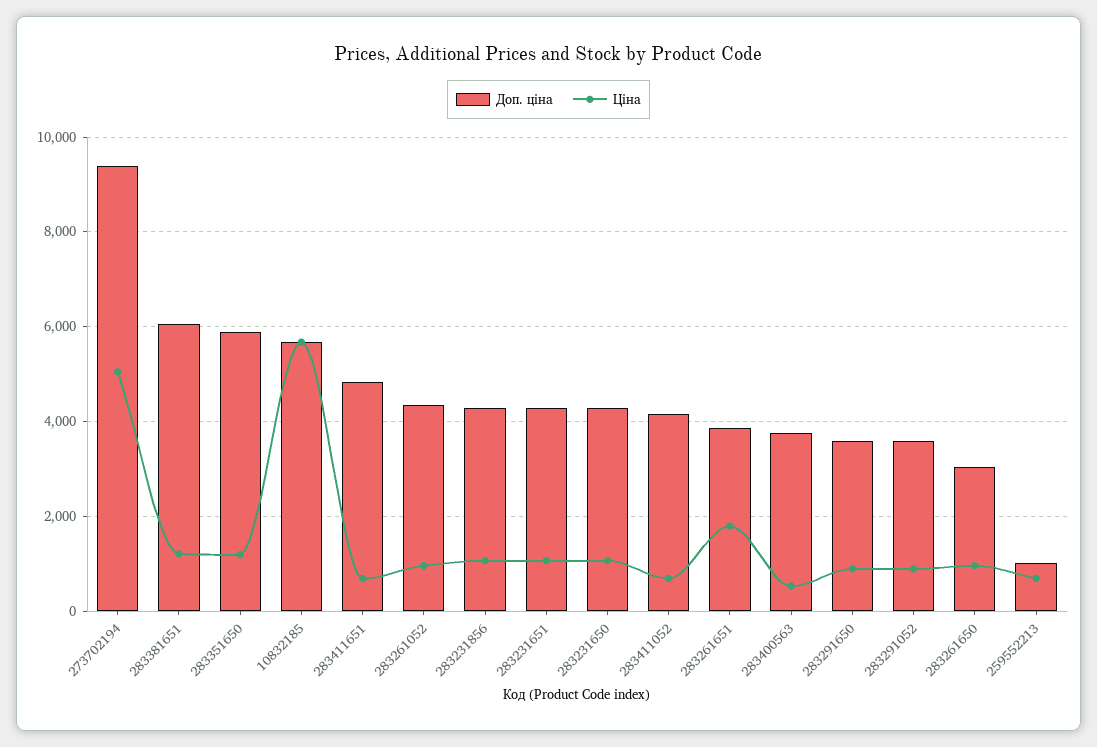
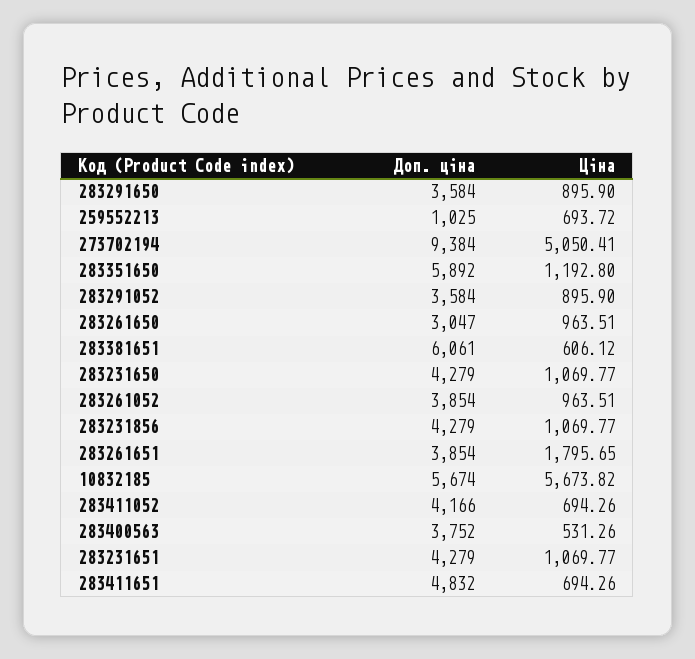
  {
    "Доп. ціна": {
      "273702194": 9384,
      "283381651": 6061,
      "283351650": 5892,
      "10832185": 5674,
      "283411651": 4832,
-     "283261052": 4400,
+     "283261052": 3854,
      "283231856": 4279,
      "283231651": 4279,
      "283231650": 4279,
      "283411052": 4166,
      "283261651": 3854,
      "283400563": 3752,
      "283291650": 3584,
      "283291052": 3584,
      "283261650": 3047,
      "259552213": 1025
    },
    "Ціна": {
      "273702194": 5050.41,
-     "283381651": 1200,
+     "283381651": 606.12,
      "283351650": 1192.8,
      "10832185": 5673.82,
      "283411651": 694.26,
      "283261052": 963.51,
      "283231856": 1069.77,
      "283231651": 1069.77,
      "283231650": 1069.77,
      "283411052": 694.26,
      "283261651": 1795.65,
      "283400563": 531.26,
      "283291650": 895.9,
      "283291052": 895.9,
      "283261650": 963.51,
      "259552213": 693.72
    }
  }

